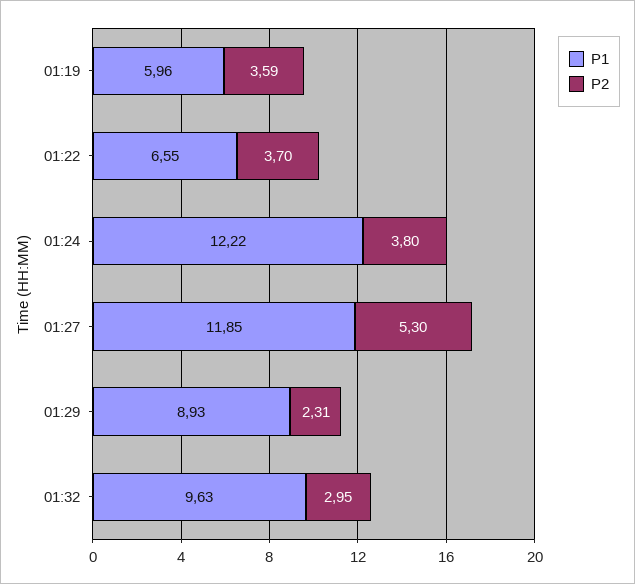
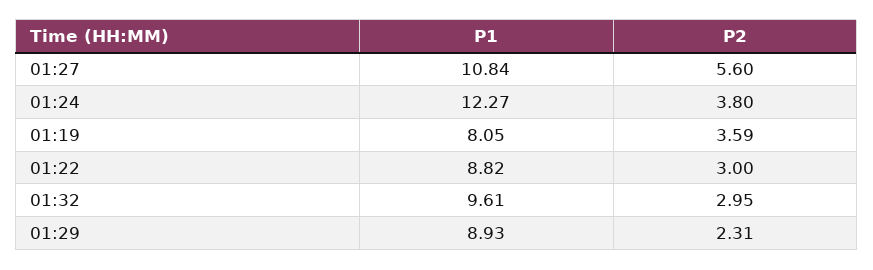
  {
    "P1": {
-     "01:19": 5.96,
+     "01:19": 8.05,
-     "01:22": 6.55,
+     "01:22": 8.82,
-     "01:24": 12.22,
+     "01:24": 12.27,
-     "01:27": 11.85,
+     "01:27": 10.84,
      "01:29": 8.93,
-     "01:32": 9.63
+     "01:32": 9.61
    },
    "P2": {
      "01:19": 3.59,
-     "01:22": 3.7,
+     "01:22": 3,
      "01:24": 3.8,
-     "01:27": 5.3,
+     "01:27": 5.6,
      "01:29": 2.31,
      "01:32": 2.95
    }
  }

